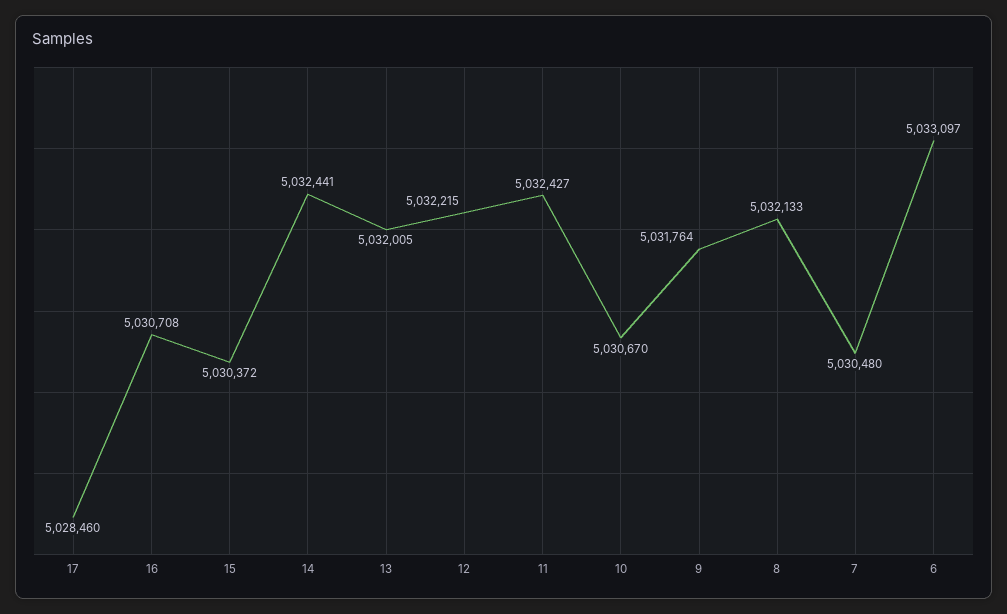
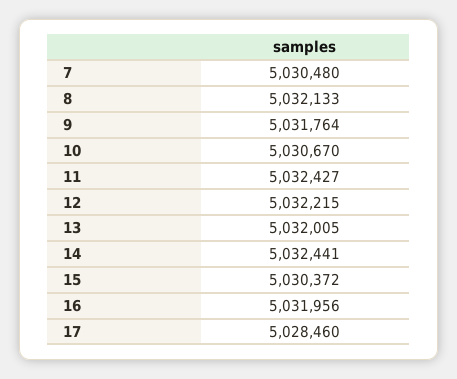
  {
    "17": 5028460,
-   "16": 5030708,
+   "16": 5031956,
    "15": 5030372,
    "14": 5032441,
    "13": 5032005,
    "12": 5032215,
    "11": 5032427,
    "10": 5030670,
    "9": 5031764,
    "8": 5032133,
-   "7": 5030480,
+   "7": 5030480
-   "6": 5033097
  }

